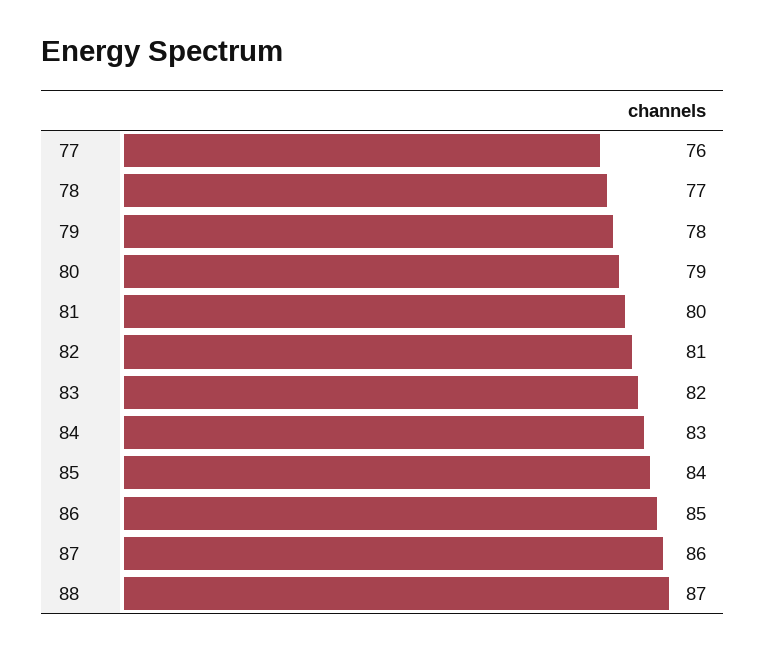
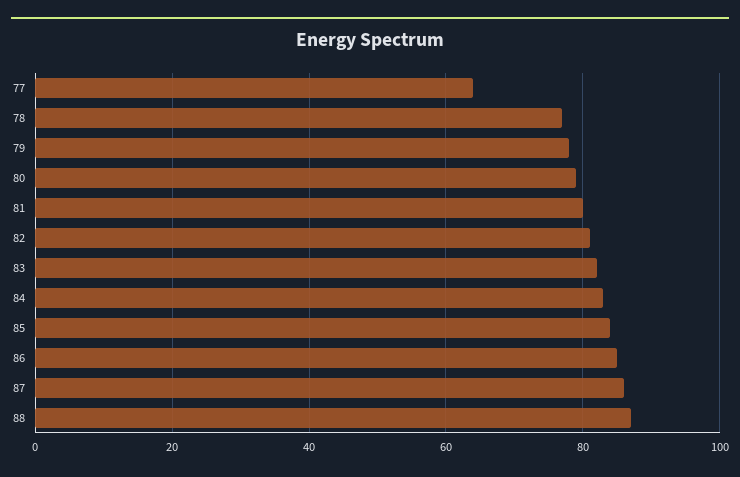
  {
-   "77": 76,
+   "77": 65,
    "78": 77,
    "79": 78,
    "80": 79,
    "81": 80,
    "82": 81,
    "83": 82,
    "84": 83,
    "85": 84,
    "86": 85,
    "87": 86,
    "88": 87
  }

